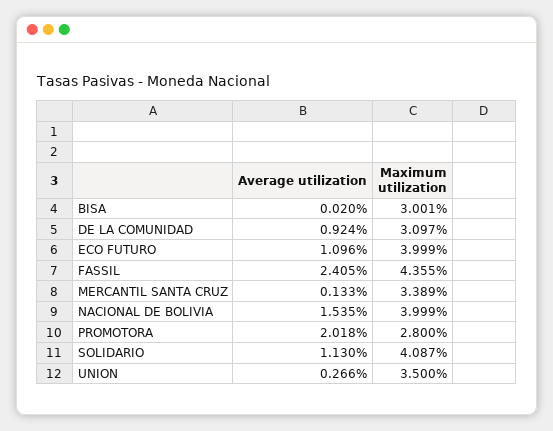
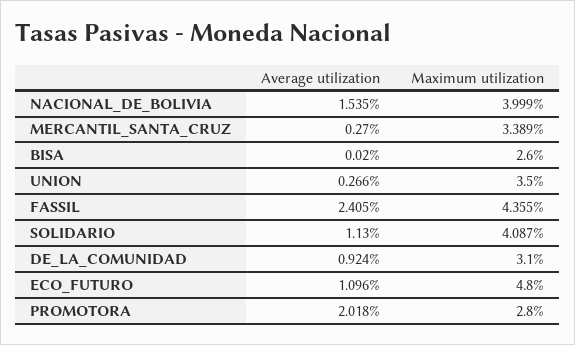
  {
    "Average utilization": {
      "BISA": 0.02,
      "DE LA COMUNIDAD": 0.924,
      "ECO FUTURO": 1.096,
      "FASSIL": 2.405,
-     "MERCANTIL SANTA CRUZ": 0.133,
+     "MERCANTIL SANTA CRUZ": 0.27,
      "NACIONAL DE BOLIVIA": 1.535,
      "PROMOTORA": 2.018,
      "SOLIDARIO": 1.13,
      "UNION": 0.266
    },
    "Maximum utilization": {
-     "BISA": 3.001,
+     "BISA": 2.6,
-     "DE LA COMUNIDAD": 3.097,
+     "DE LA COMUNIDAD": 3.1,
-     "ECO FUTURO": 3.999,
+     "ECO FUTURO": 4.8,
      "FASSIL": 4.355,
      "MERCANTIL SANTA CRUZ": 3.389,
      "NACIONAL DE BOLIVIA": 3.999,
      "PROMOTORA": 2.8,
      "SOLIDARIO": 4.087,
      "UNION": 3.5
    }
  }

